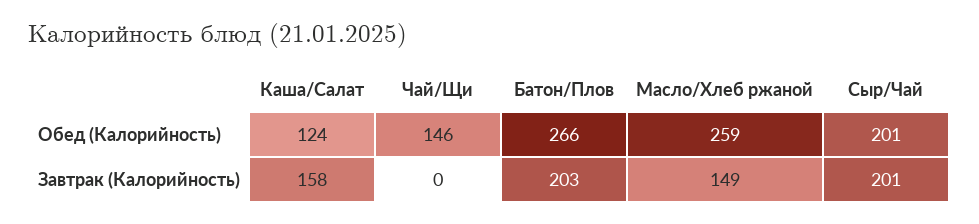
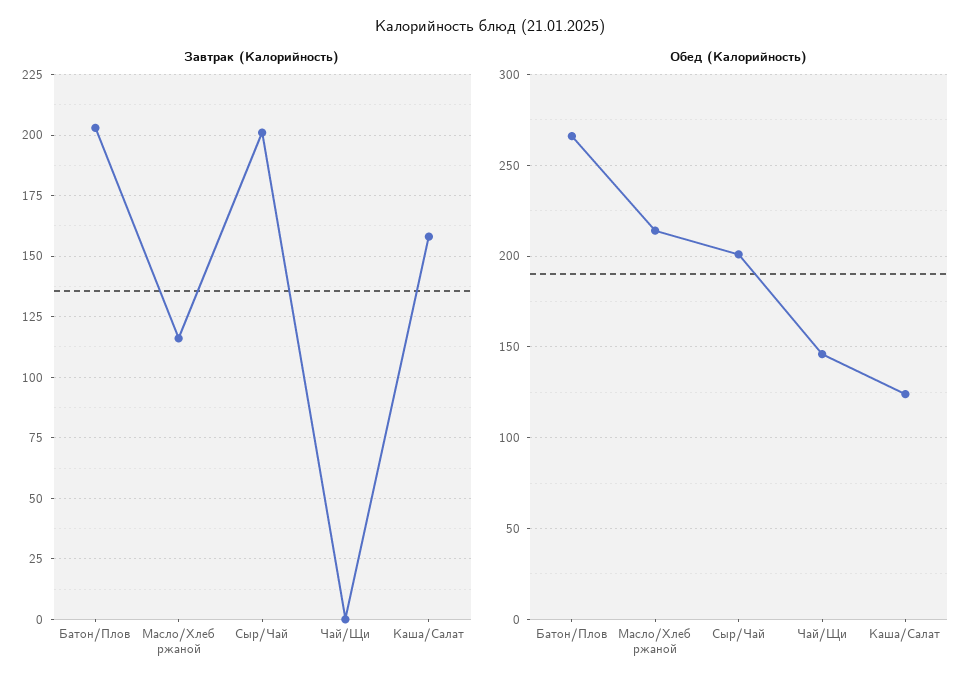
  {
    "Обед (Калорийность)": {
      "Каша/Салат": 124,
      "Чай/Щи": 146,
      "Батон/Плов": 266,
-     "Масло/Хлеб ржаной": 259,
+     "Масло/Хлеб ржаной": 215,
      "Сыр/Чай": 201
    },
    "Завтрак (Калорийность)": {
      "Каша/Салат": 158,
      "Чай/Щи": 0,
      "Батон/Плов": 203,
-     "Масло/Хлеб ржаной": 149,
+     "Масло/Хлеб ржаной": 115,
      "Сыр/Чай": 201
    }
  }

